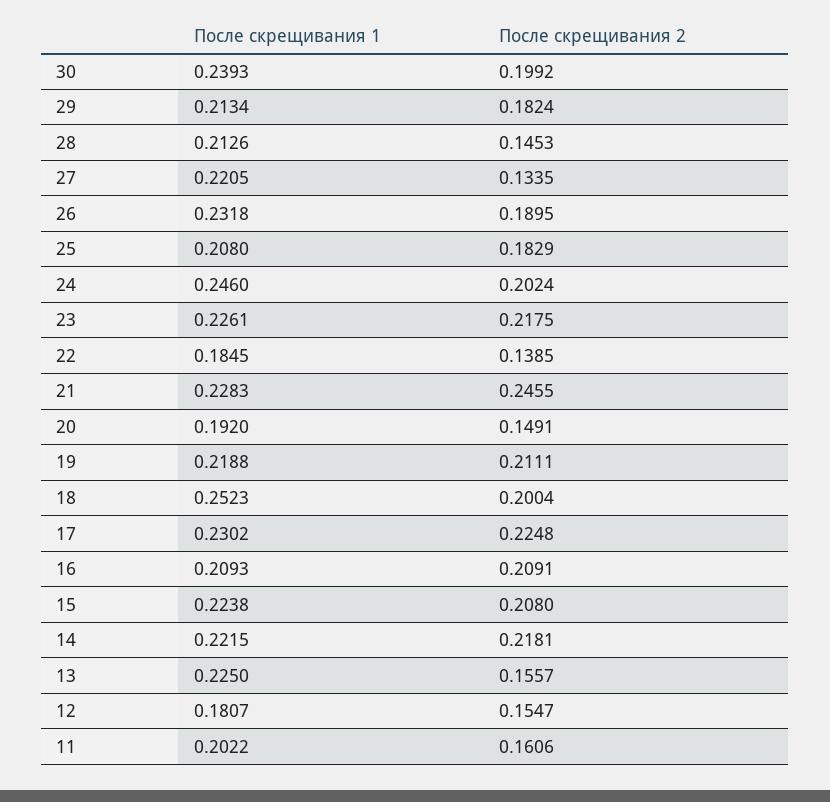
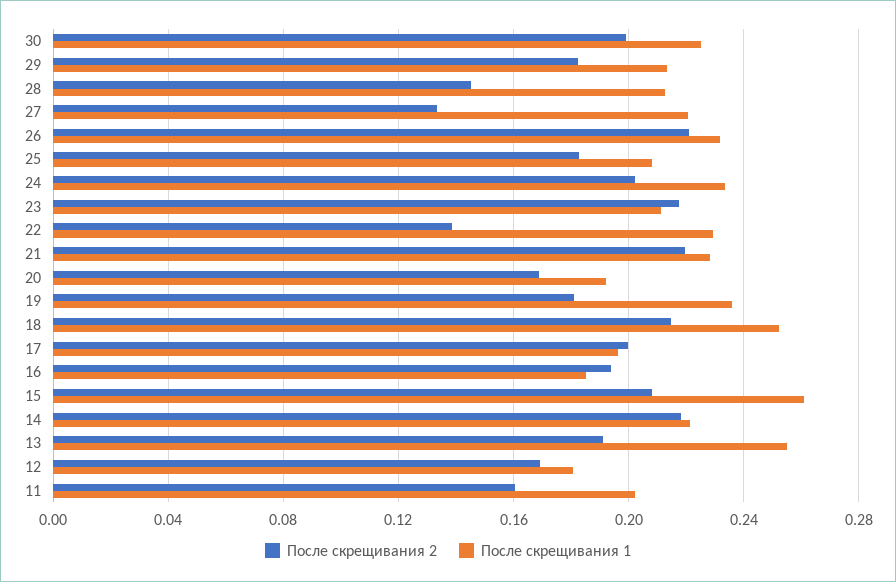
  {
    "После скрещивания 1": {
-     "30": 0.2393,
+     "30": 0.225,
      "29": 0.2134,
      "28": 0.2126,
      "27": 0.2205,
      "26": 0.2318,
      "25": 0.208,
-     "24": 0.246,
+     "24": 0.235,
-     "23": 0.2261,
+     "23": 0.21,
-     "22": 0.1845,
+     "22": 0.23,
      "21": 0.2283,
      "20": 0.192,
-     "19": 0.2188,
+     "19": 0.235,
      "18": 0.2523,
-     "17": 0.2302,
+     "17": 0.195,
-     "16": 0.2093,
+     "16": 0.185,
-     "15": 0.2238,
+     "15": 0.26,
      "14": 0.2215,
-     "13": 0.225,
+     "13": 0.255,
      "12": 0.1807,
      "11": 0.2022
    },
    "После скрещивания 2": {
      "30": 0.1992,
      "29": 0.1824,
      "28": 0.1453,
      "27": 0.1335,
-     "26": 0.1895,
+     "26": 0.22,
      "25": 0.1829,
      "24": 0.2024,
      "23": 0.2175,
      "22": 0.1385,
-     "21": 0.2455,
+     "21": 0.22,
-     "20": 0.1491,
+     "20": 0.17,
-     "19": 0.2111,
+     "19": 0.18,
-     "18": 0.2004,
+     "18": 0.215,
-     "17": 0.2248,
+     "17": 0.2,
-     "16": 0.2091,
+     "16": 0.195,
      "15": 0.208,
      "14": 0.2181,
-     "13": 0.1557,
+     "13": 0.19,
-     "12": 0.1547,
+     "12": 0.17,
      "11": 0.1606
    }
  }

